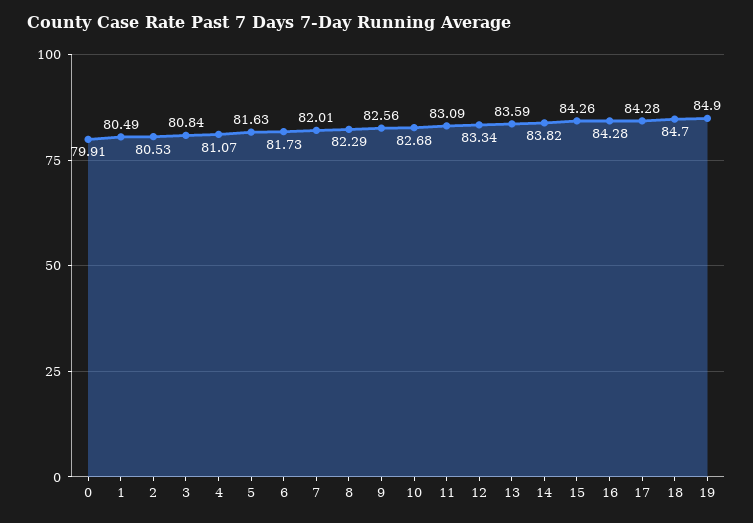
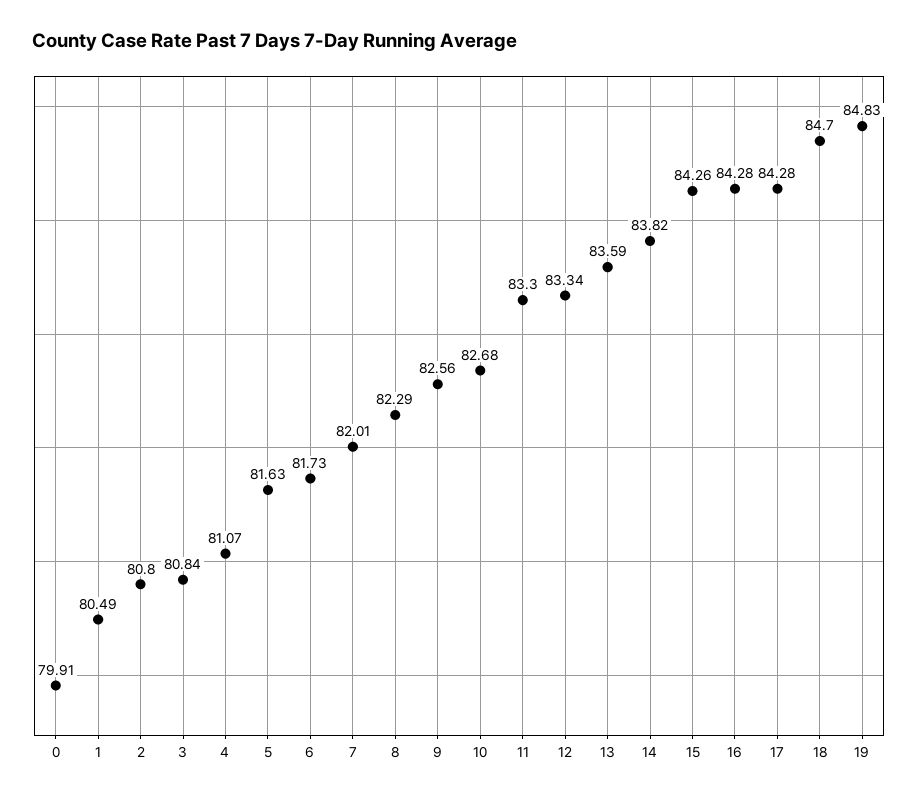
  {
    "0": 79.91,
    "1": 80.49,
-   "2": 80.53,
+   "2": 80.8,
    "3": 80.84,
    "4": 81.07,
    "5": 81.63,
    "6": 81.73,
    "7": 82.01,
    "8": 82.29,
    "9": 82.56,
    "10": 82.68,
-   "11": 83.09,
+   "11": 83.3,
    "12": 83.34,
    "13": 83.59,
    "14": 83.82,
    "15": 84.26,
    "16": 84.28,
    "17": 84.28,
    "18": 84.7,
-   "19": 84.9
+   "19": 84.83
  }

